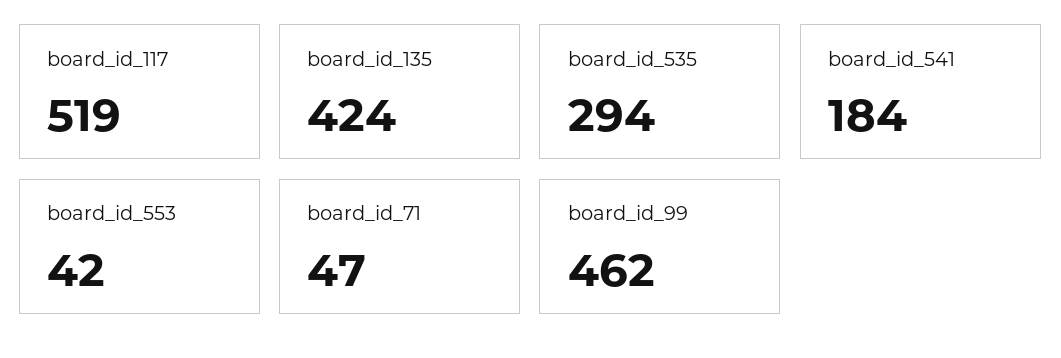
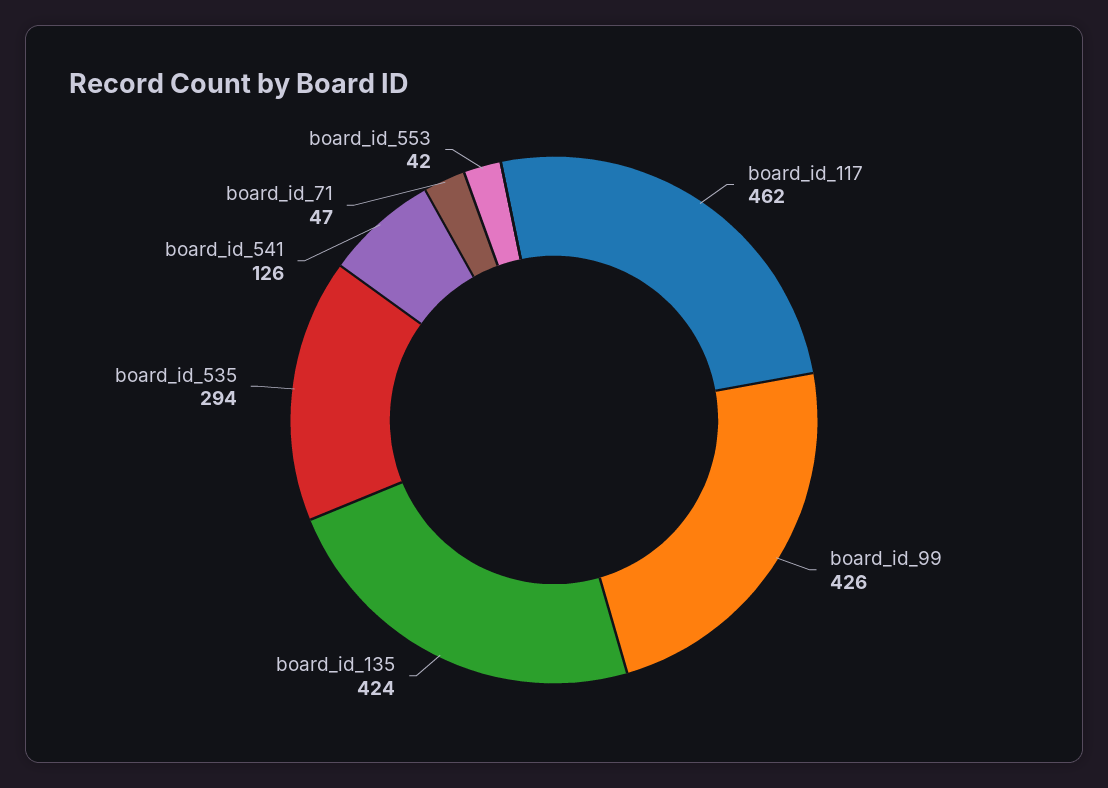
  {
-   "board_id_117": 519,
+   "board_id_117": 462,
    "board_id_135": 424,
    "board_id_535": 294,
-   "board_id_541": 184,
+   "board_id_541": 126,
    "board_id_553": 42,
    "board_id_71": 47,
-   "board_id_99": 462
+   "board_id_99": 426
  }

